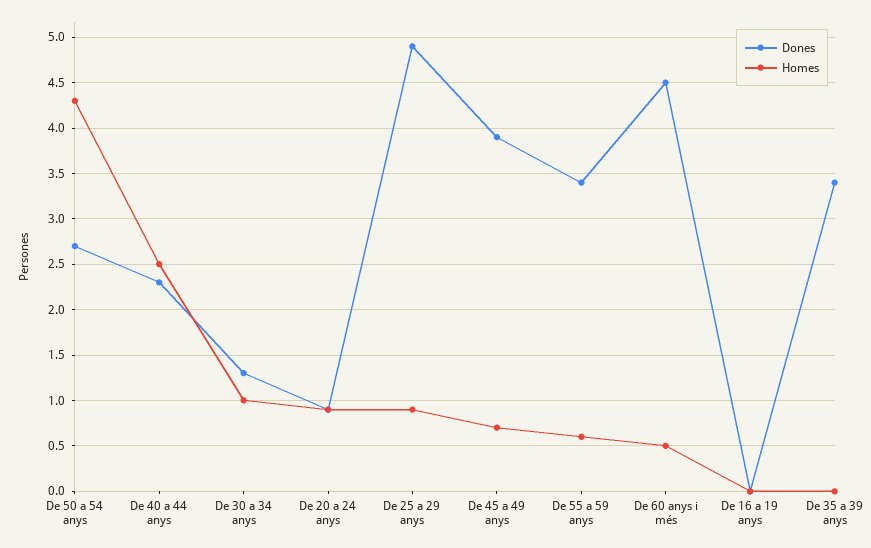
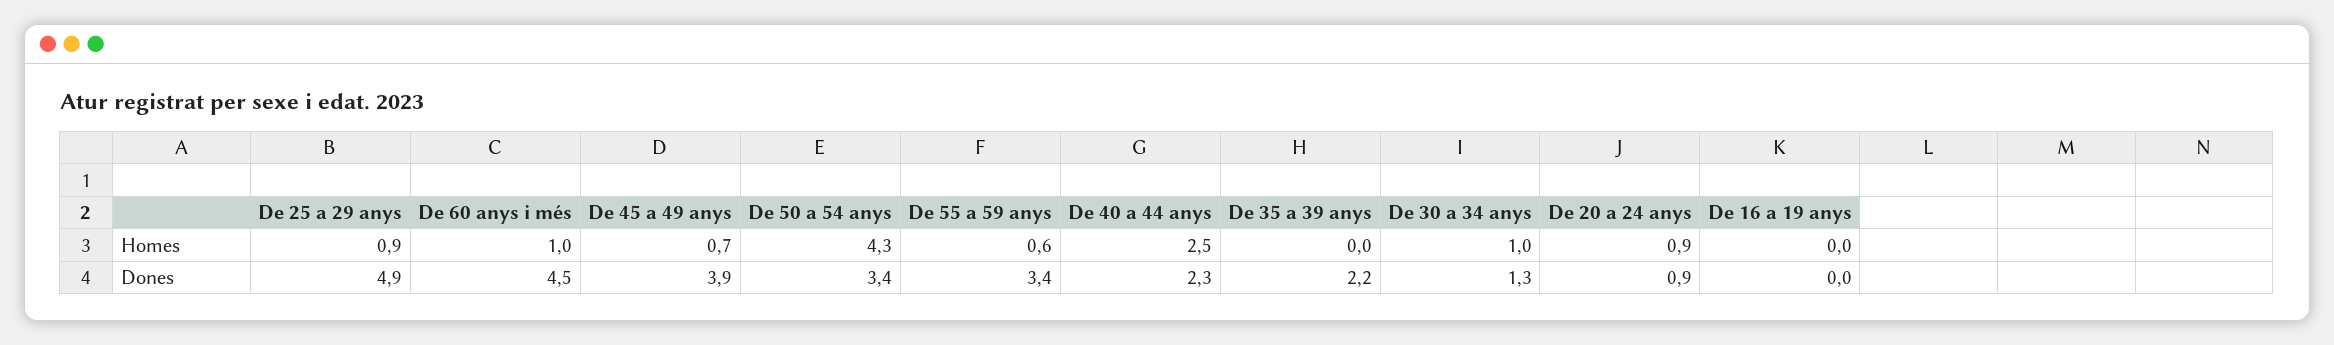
  {
    "Dones": {
-     "De 50 a 54 anys": 2.7,
+     "De 50 a 54 anys": 3.4,
      "De 40 a 44 anys": 2.3,
      "De 30 a 34 anys": 1.3,
      "De 20 a 24 anys": 0.9,
      "De 25 a 29 anys": 4.9,
      "De 45 a 49 anys": 3.9,
      "De 55 a 59 anys": 3.4,
      "De 60 anys i més": 4.5,
      "De 16 a 19 anys": 0,
-     "De 35 a 39 anys": 3.4
+     "De 35 a 39 anys": 2.2
    },
    "Homes": {
      "De 50 a 54 anys": 4.3,
      "De 40 a 44 anys": 2.5,
      "De 30 a 34 anys": 1,
      "De 20 a 24 anys": 0.9,
      "De 25 a 29 anys": 0.9,
      "De 45 a 49 anys": 0.7,
      "De 55 a 59 anys": 0.6,
-     "De 60 anys i més": 0.5,
+     "De 60 anys i més": 1,
      "De 16 a 19 anys": 0,
      "De 35 a 39 anys": 0
    }
  }

